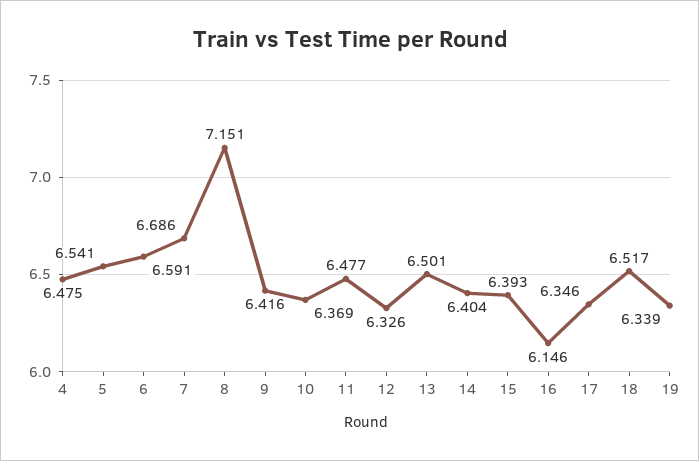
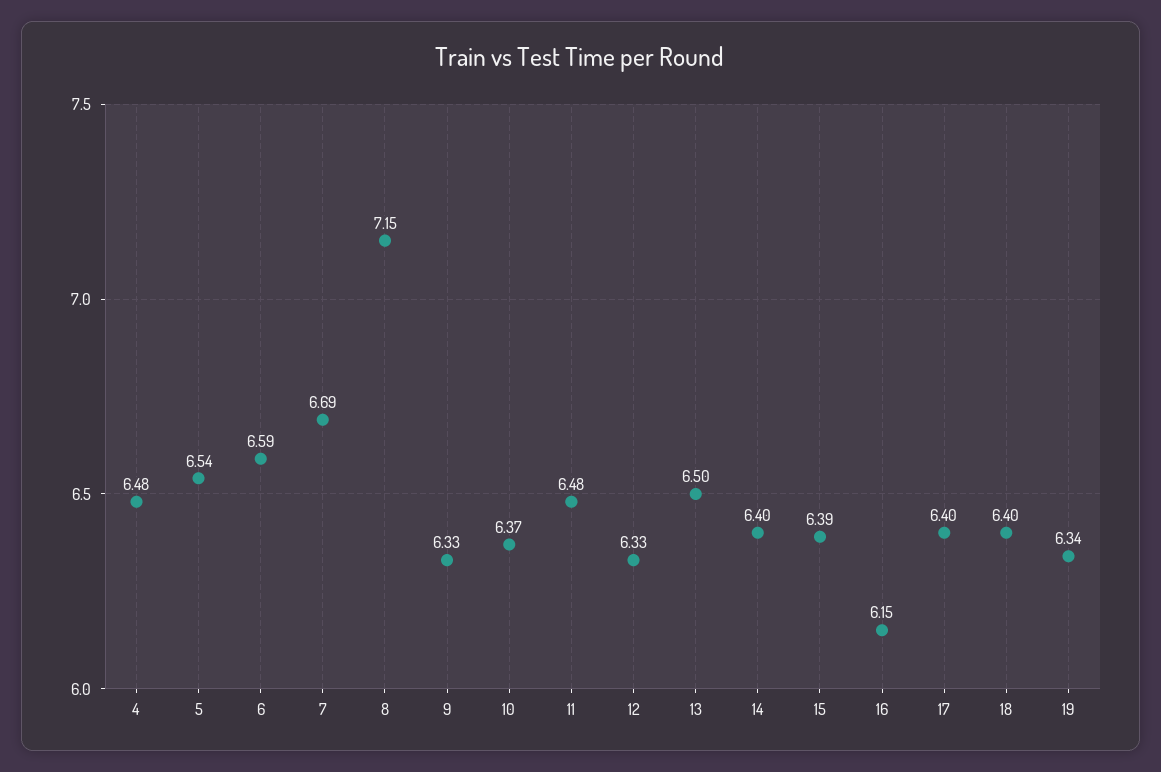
  {
    "4": 6.475,
    "5": 6.541,
    "6": 6.591,
    "7": 6.686,
    "8": 7.151,
-   "9": 6.416,
+   "9": 6.33,
    "10": 6.369,
    "11": 6.477,
    "12": 6.326,
    "13": 6.501,
    "14": 6.404,
    "15": 6.393,
    "16": 6.146,
-   "17": 6.346,
+   "17": 6.4,
-   "18": 6.517,
+   "18": 6.4,
    "19": 6.339
  }

